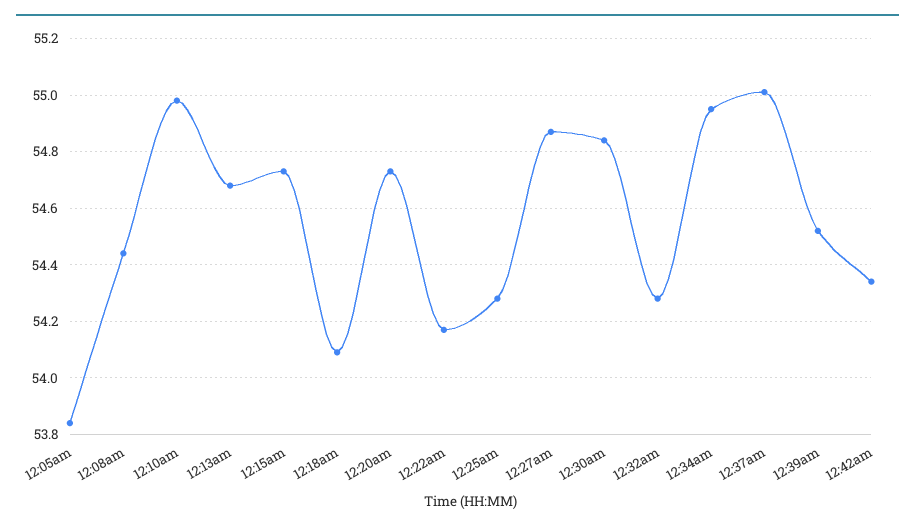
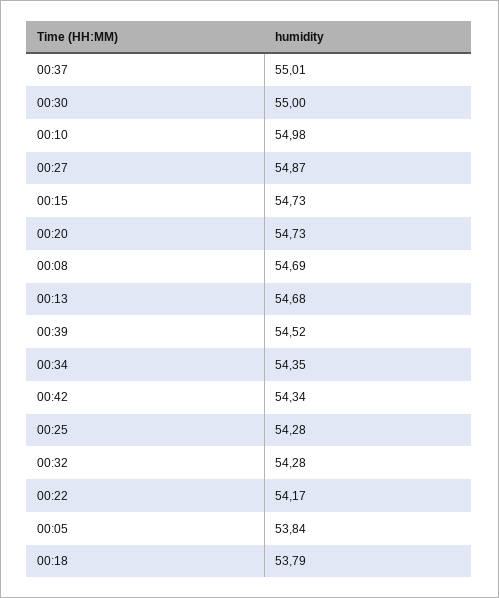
  {
    "12:05am": 53.84,
-   "12:08am": 54.45,
+   "12:08am": 54.69,
    "12:10am": 54.98,
    "12:13am": 54.68,
    "12:15am": 54.73,
-   "12:18am": 54.1,
+   "12:18am": 53.79,
    "12:20am": 54.73,
    "12:22am": 54.17,
    "12:25am": 54.28,
    "12:27am": 54.87,
-   "12:30am": 54.85,
+   "12:30am": 55,
    "12:32am": 54.28,
-   "12:34am": 54.95,
+   "12:34am": 54.35,
    "12:37am": 55.01,
    "12:39am": 54.52,
    "12:42am": 54.34
  }

